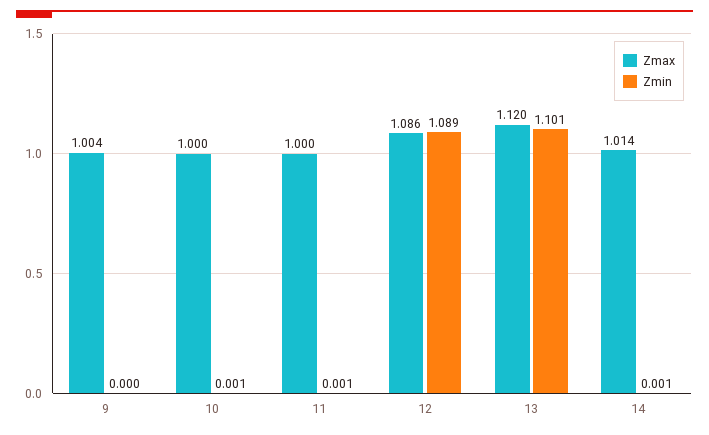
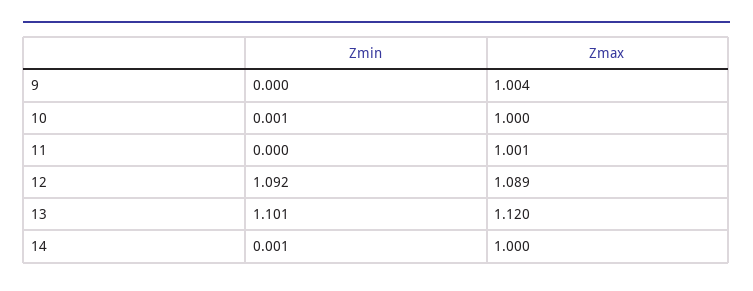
  {
    "Zmax": {
      "9": 1.004,
      "10": 1,
-     "11": 1,
+     "11": 1.001,
-     "12": 1.086,
+     "12": 1.089,
      "13": 1.12,
-     "14": 1.014
+     "14": 1
    },
    "Zmin": {
      "9": 0,
      "10": 0.001,
-     "11": 0.001,
+     "11": 0,
-     "12": 1.089,
+     "12": 1.092,
      "13": 1.101,
      "14": 0.001
    }
  }

